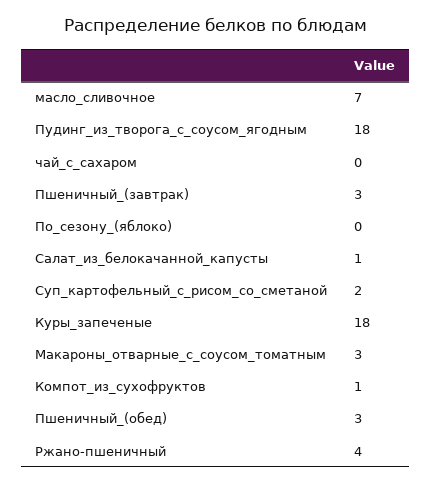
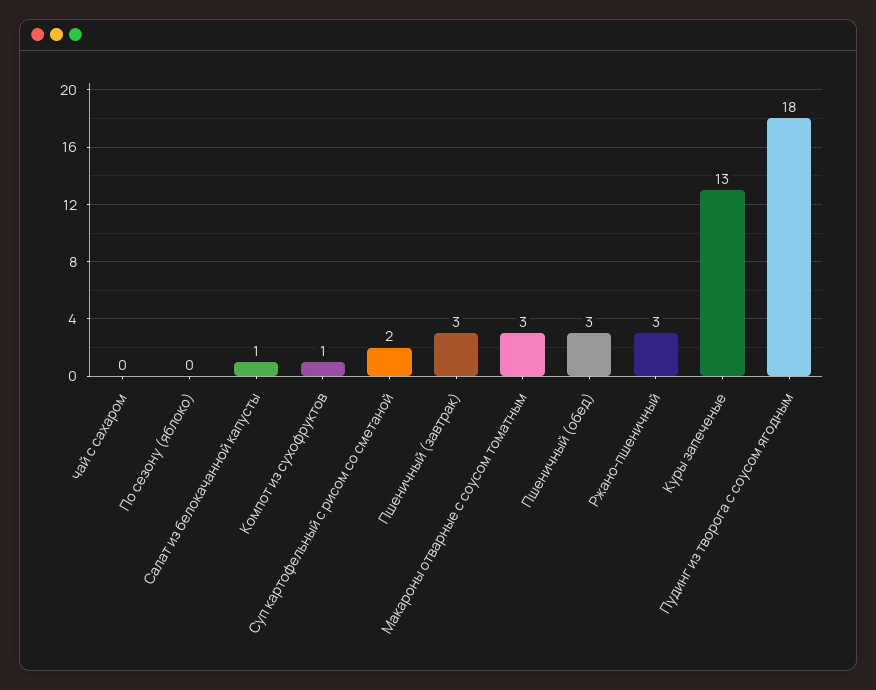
  {
-   "масло_сливочное": 7,
    "Пудинг_из_творога_с_соусом_ягодным": 18,
    "чай_с_сахаром": 0,
    "Пшеничный_(завтрак)": 3,
    "По_сезону_(яблоко)": 0,
    "Салат_из_белокачанной_капусты": 1,
    "Суп_картофельный_с_рисом_со_сметаной": 2,
-   "Куры_запеченые": 18,
+   "Куры_запеченые": 13,
    "Макароны_отварные_с_соусом_томатным": 3,
    "Компот_из_сухофруктов": 1,
    "Пшеничный_(обед)": 3,
-   "Ржано-пшеничный": 4
+   "Ржано-пшеничный": 3
  }

